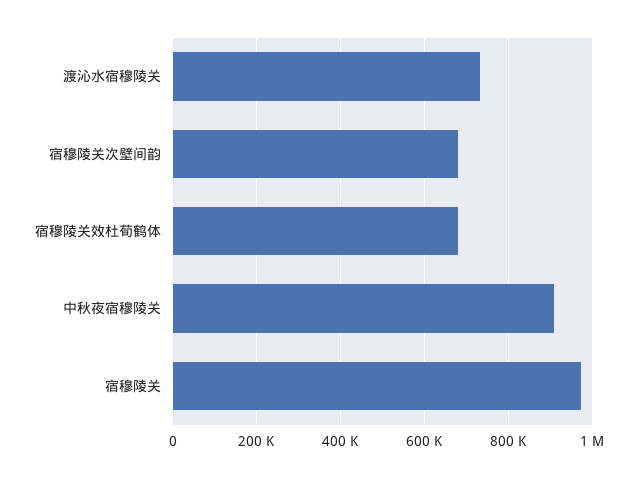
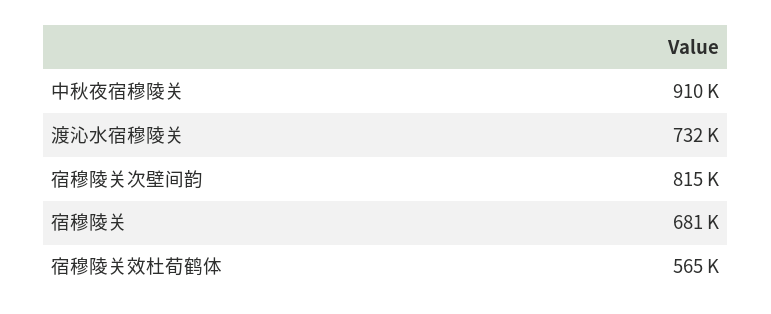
  {
    "渡沁水宿穆陵关": 732000,
-   "宿穆陵关次壁间韵": 680000,
+   "宿穆陵关次壁间韵": 815000,
-   "宿穆陵关效杜荀鹤体": 680000,
+   "宿穆陵关效杜荀鹤体": 565000,
    "中秋夜宿穆陵关": 910000,
-   "宿穆陵关": 980000
+   "宿穆陵关": 681000
  }

